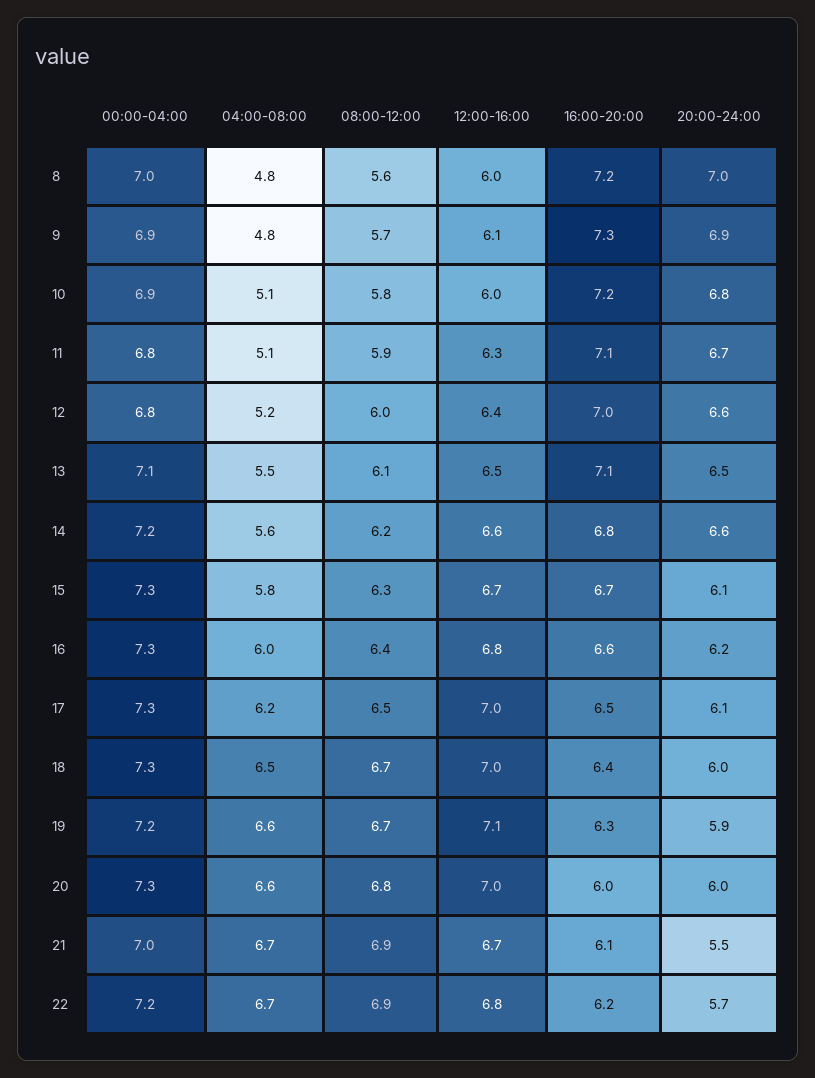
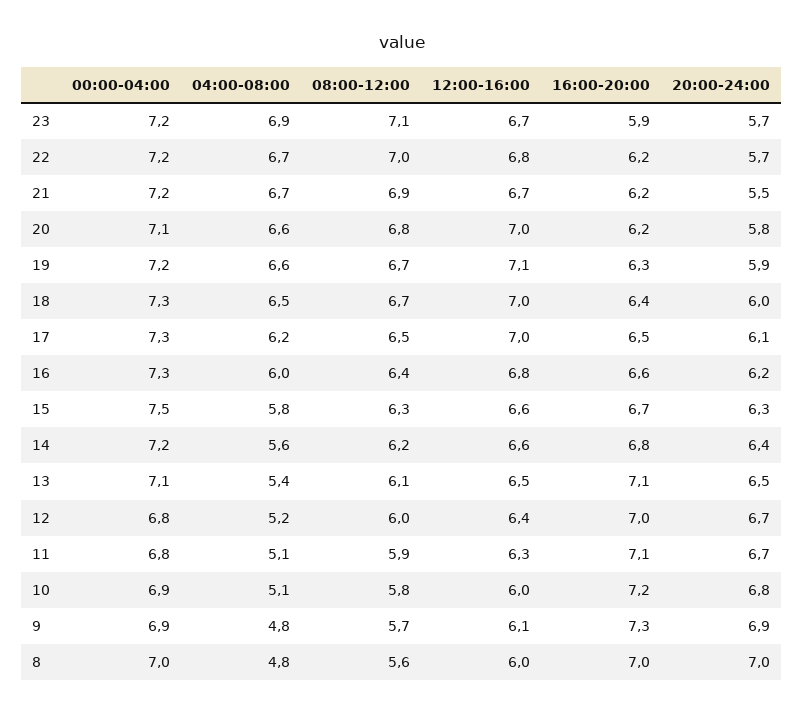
  {
    "00:00-04:00": {
      "8": 7,
      "9": 6.9,
      "10": 6.9,
      "11": 6.8,
      "12": 6.8,
      "13": 7.1,
      "14": 7.2,
-     "15": 7.3,
+     "15": 7.5,
      "16": 7.3,
      "17": 7.3,
      "18": 7.3,
      "19": 7.2,
-     "20": 7.3,
+     "20": 7.1,
-     "21": 7,
+     "21": 7.2,
-     "22": 7.2
+     "22": 7.2,
+     "23": 7.2
    },
    "04:00-08:00": {
      "8": 4.8,
      "9": 4.8,
      "10": 5.1,
      "11": 5.1,
      "12": 5.2,
-     "13": 5.5,
+     "13": 5.4,
      "14": 5.6,
      "15": 5.8,
      "16": 6,
      "17": 6.2,
      "18": 6.5,
      "19": 6.6,
      "20": 6.6,
      "21": 6.7,
-     "22": 6.7
+     "22": 6.7,
+     "23": 6.9
    },
    "08:00-12:00": {
      "8": 5.6,
      "9": 5.7,
      "10": 5.8,
      "11": 5.9,
      "12": 6,
      "13": 6.1,
      "14": 6.2,
      "15": 6.3,
      "16": 6.4,
      "17": 6.5,
      "18": 6.7,
      "19": 6.7,
      "20": 6.8,
      "21": 6.9,
-     "22": 6.9
+     "22": 7,
+     "23": 7.1
    },
    "12:00-16:00": {
      "8": 6,
      "9": 6.1,
      "10": 6,
      "11": 6.3,
      "12": 6.4,
      "13": 6.5,
      "14": 6.6,
-     "15": 6.7,
+     "15": 6.6,
      "16": 6.8,
      "17": 7,
      "18": 7,
      "19": 7.1,
      "20": 7,
      "21": 6.7,
-     "22": 6.8
+     "22": 6.8,
+     "23": 6.7
    },
    "16:00-20:00": {
-     "8": 7.2,
+     "8": 7,
      "9": 7.3,
      "10": 7.2,
      "11": 7.1,
      "12": 7,
      "13": 7.1,
      "14": 6.8,
      "15": 6.7,
      "16": 6.6,
      "17": 6.5,
      "18": 6.4,
      "19": 6.3,
-     "20": 6,
+     "20": 6.2,
-     "21": 6.1,
+     "21": 6.2,
-     "22": 6.2
+     "22": 6.2,
+     "23": 5.9
    },
    "20:00-24:00": {
      "8": 7,
      "9": 6.9,
      "10": 6.8,
      "11": 6.7,
-     "12": 6.6,
+     "12": 6.7,
      "13": 6.5,
-     "14": 6.6,
+     "14": 6.4,
-     "15": 6.1,
+     "15": 6.3,
      "16": 6.2,
      "17": 6.1,
      "18": 6,
      "19": 5.9,
-     "20": 6,
+     "20": 5.8,
      "21": 5.5,
-     "22": 5.7
+     "22": 5.7,
+     "23": 5.7
    }
  }

